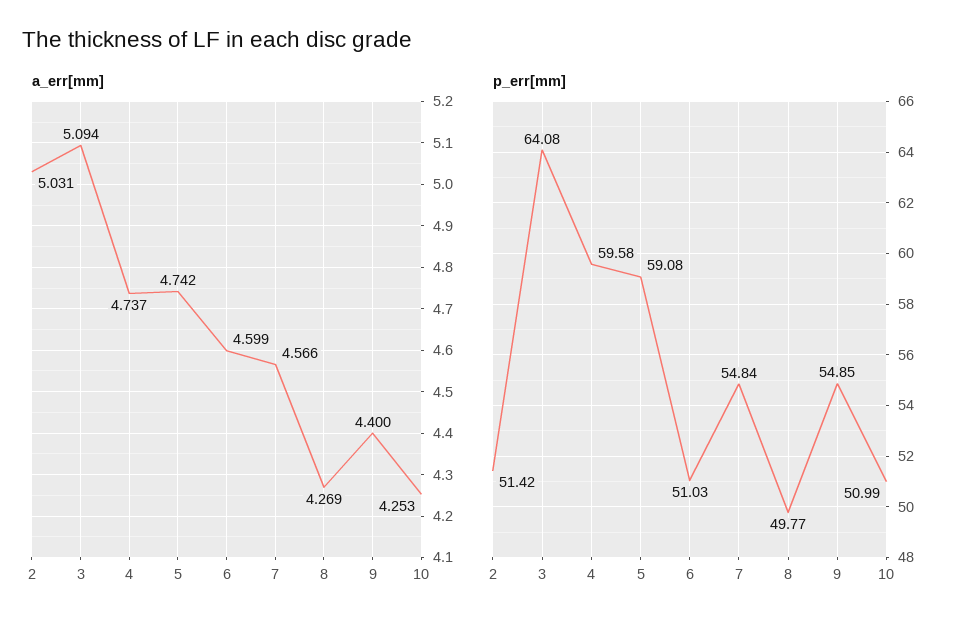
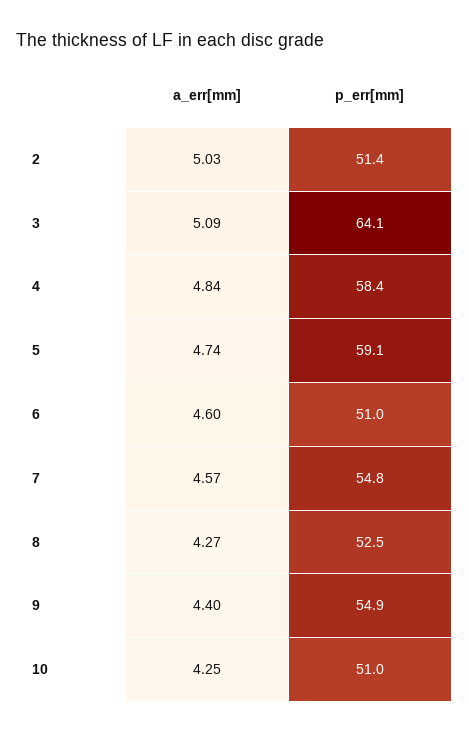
  {
    "a_err[mm]": {
      "2": 5.031,
      "3": 5.094,
-     "4": 4.737,
+     "4": 4.84,
      "5": 4.742,
      "6": 4.599,
      "7": 4.566,
      "8": 4.269,
      "9": 4.4,
      "10": 4.253
    },
    "p_err[mm]": {
      "2": 51.42,
      "3": 64.08,
-     "4": 59.58,
+     "4": 58.4,
      "5": 59.08,
      "6": 51.03,
      "7": 54.84,
-     "8": 49.77,
+     "8": 52.5,
      "9": 54.85,
      "10": 50.99
    }
  }

